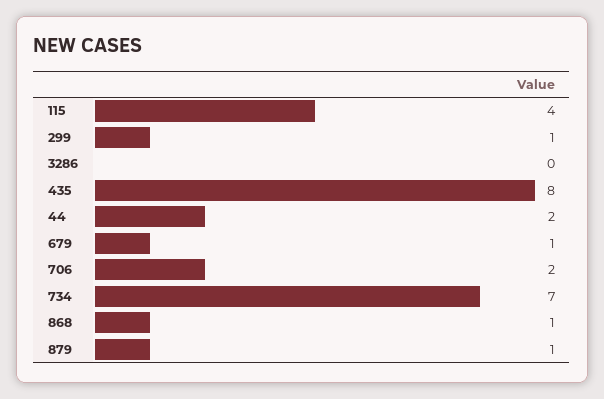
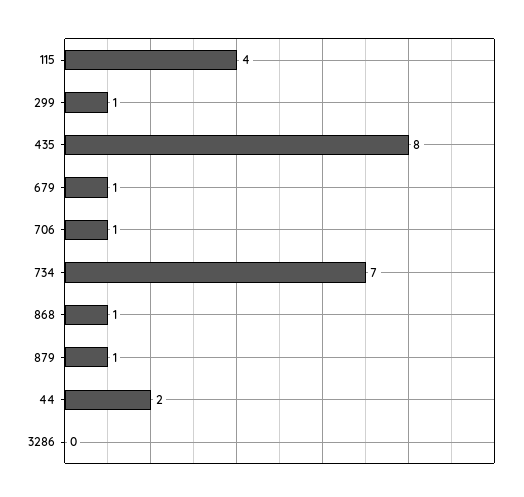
  {
    "115": 4,
    "299": 1,
    "3286": 0,
    "435": 8,
    "44": 2,
    "679": 1,
-   "706": 2,
+   "706": 1,
    "734": 7,
    "868": 1,
    "879": 1
  }

